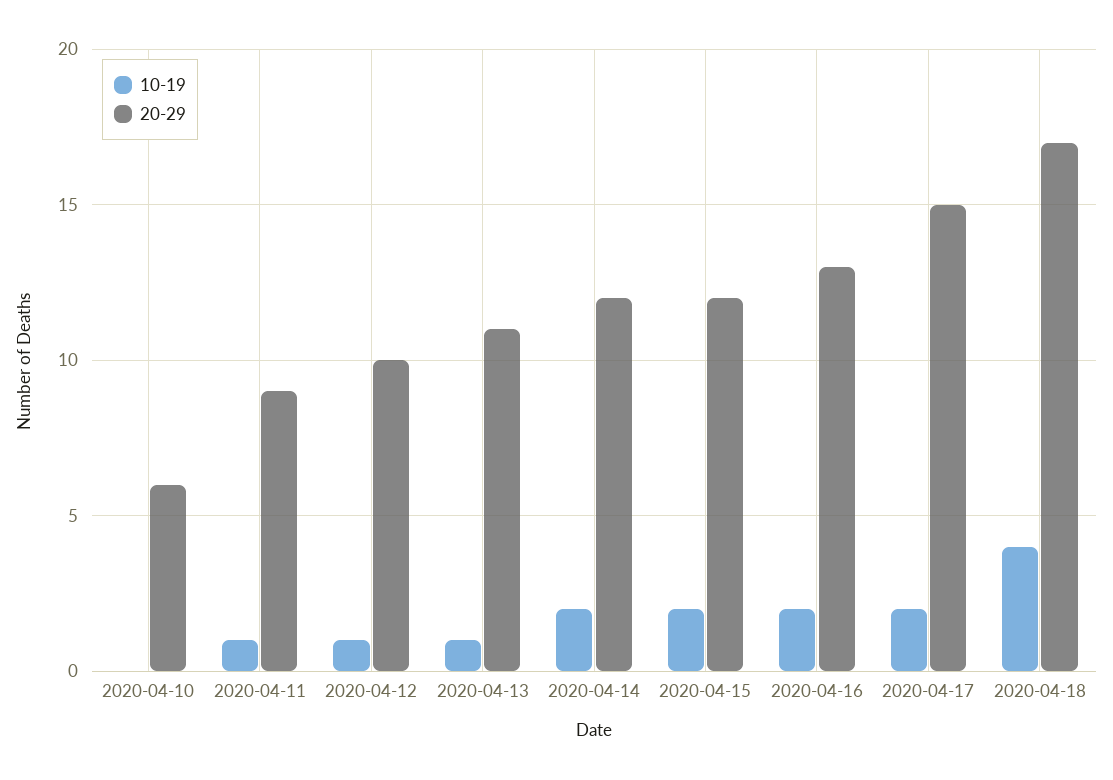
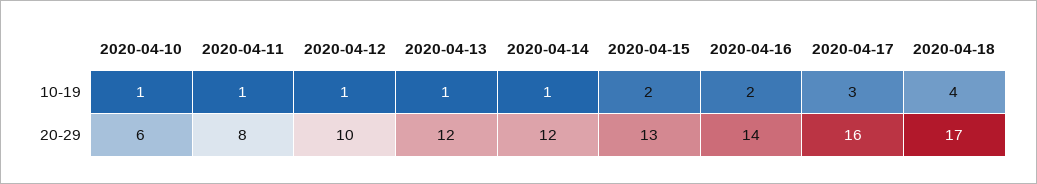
  {
    "10-19": {
-     "2020-04-10": 0,
+     "2020-04-10": 1,
      "2020-04-11": 1,
      "2020-04-12": 1,
      "2020-04-13": 1,
-     "2020-04-14": 2,
+     "2020-04-14": 1,
      "2020-04-15": 2,
      "2020-04-16": 2,
-     "2020-04-17": 2,
+     "2020-04-17": 3,
      "2020-04-18": 4
    },
    "20-29": {
      "2020-04-10": 6,
-     "2020-04-11": 9,
+     "2020-04-11": 8,
      "2020-04-12": 10,
-     "2020-04-13": 11,
+     "2020-04-13": 12,
      "2020-04-14": 12,
-     "2020-04-15": 12,
+     "2020-04-15": 13,
-     "2020-04-16": 13,
+     "2020-04-16": 14,
-     "2020-04-17": 15,
+     "2020-04-17": 16,
      "2020-04-18": 17
    }
  }

